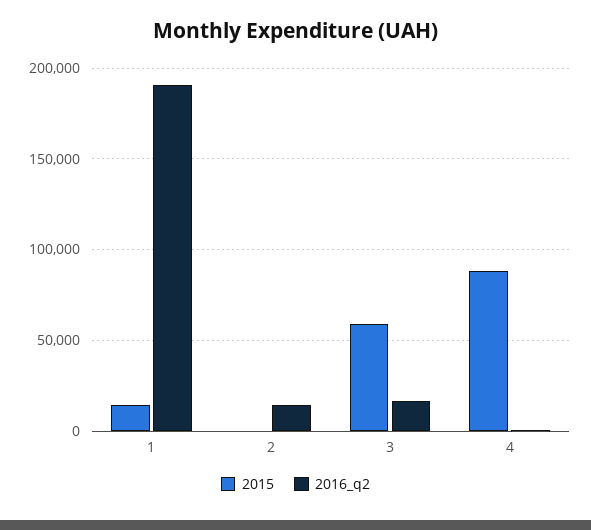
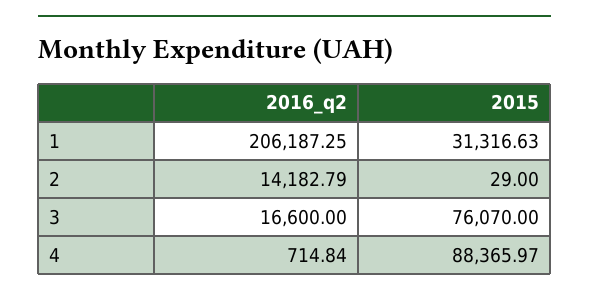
  {
    "2015": {
-     "1": 15000,
+     "1": 31316.63,
      "2": 29,
-     "3": 60000,
+     "3": 76070,
      "4": 88365.97
    },
    "2016_q2": {
-     "1": 190000,
+     "1": 206187.25,
      "2": 14182.79,
      "3": 16600,
      "4": 714.84
    }
  }

